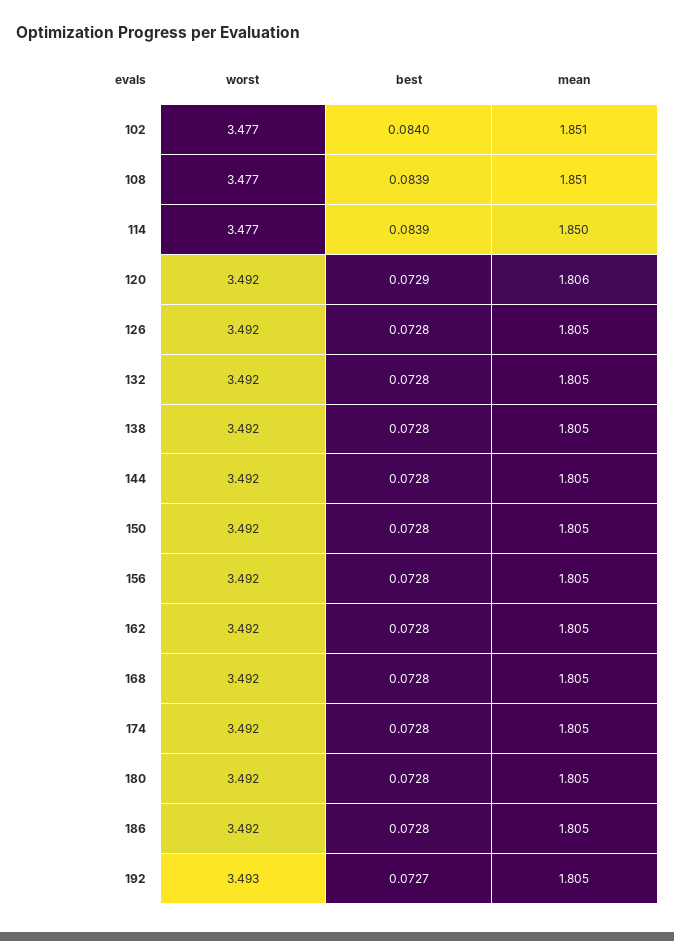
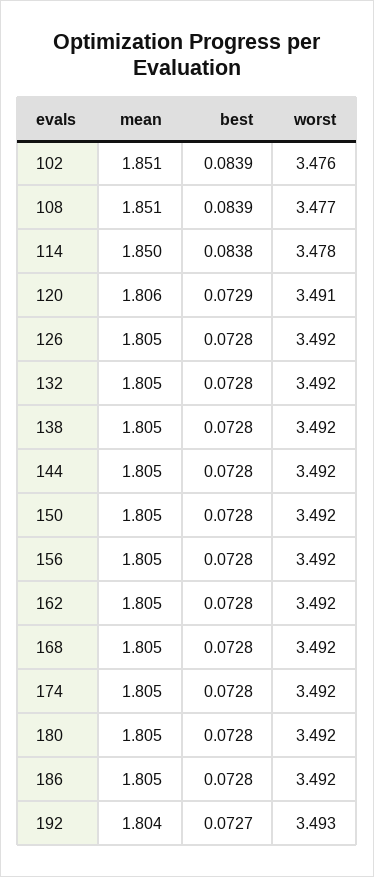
  {
    "worst": {
-     "102": 3.477,
+     "102": 3.476,
      "108": 3.477,
-     "114": 3.477,
+     "114": 3.478,
-     "120": 3.492,
+     "120": 3.491,
      "126": 3.492,
      "132": 3.492,
      "138": 3.492,
      "144": 3.492,
      "150": 3.492,
      "156": 3.492,
      "162": 3.492,
      "168": 3.492,
      "174": 3.492,
      "180": 3.492,
      "186": 3.492,
      "192": 3.493
    },
    "best": {
-     "102": 0.084,
+     "102": 0.0839,
      "108": 0.0839,
-     "114": 0.0839,
+     "114": 0.0838,
      "120": 0.0729,
      "126": 0.0728,
      "132": 0.0728,
      "138": 0.0728,
      "144": 0.0728,
      "150": 0.0728,
      "156": 0.0728,
      "162": 0.0728,
      "168": 0.0728,
      "174": 0.0728,
      "180": 0.0728,
      "186": 0.0728,
      "192": 0.0727
    },
    "mean": {
      "102": 1.851,
      "108": 1.851,
      "114": 1.85,
      "120": 1.806,
      "126": 1.805,
      "132": 1.805,
      "138": 1.805,
      "144": 1.805,
      "150": 1.805,
      "156": 1.805,
      "162": 1.805,
      "168": 1.805,
      "174": 1.805,
      "180": 1.805,
      "186": 1.805,
-     "192": 1.805
+     "192": 1.804
    }
  }

